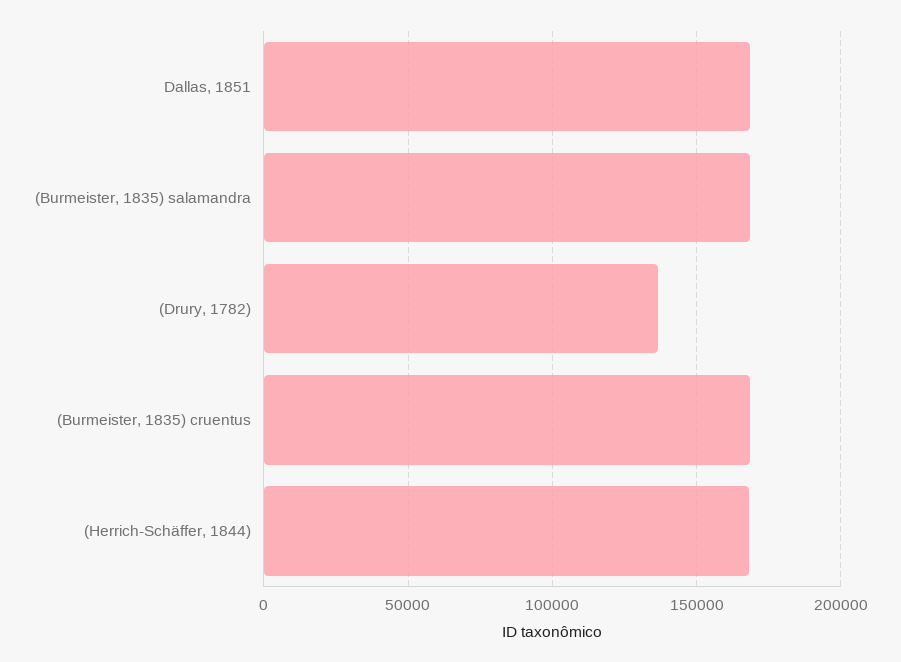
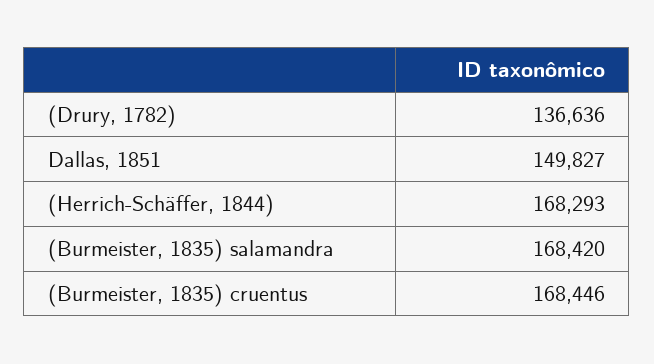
  {
-   "Dallas, 1851": 170000,
+   "Dallas, 1851": 149827,
    "(Burmeister, 1835) salamandra": 168420,
    "(Drury, 1782)": 136636,
    "(Burmeister, 1835) cruentus": 168446,
    "(Herrich-Schäffer, 1844)": 168293
  }

